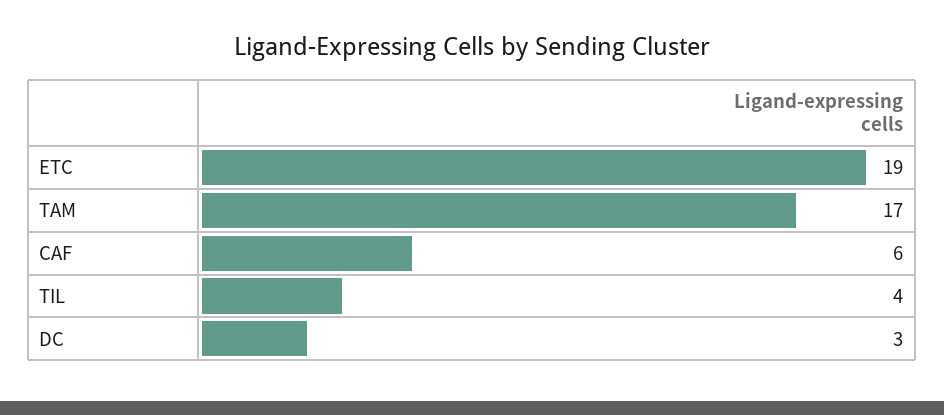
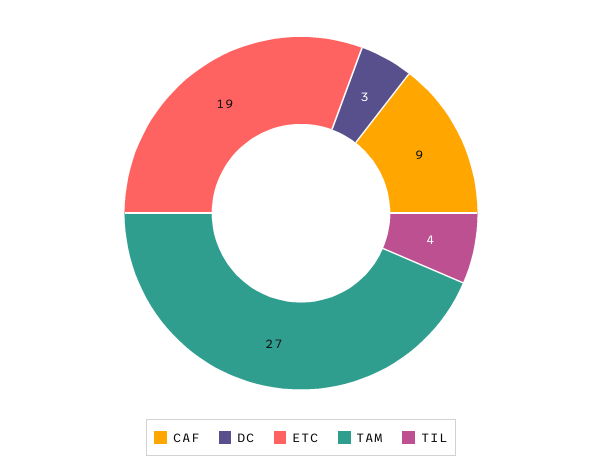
  {
    "ETC": 19,
-   "TAM": 17,
+   "TAM": 27,
-   "CAF": 6,
+   "CAF": 9,
    "TIL": 4,
    "DC": 3
  }

